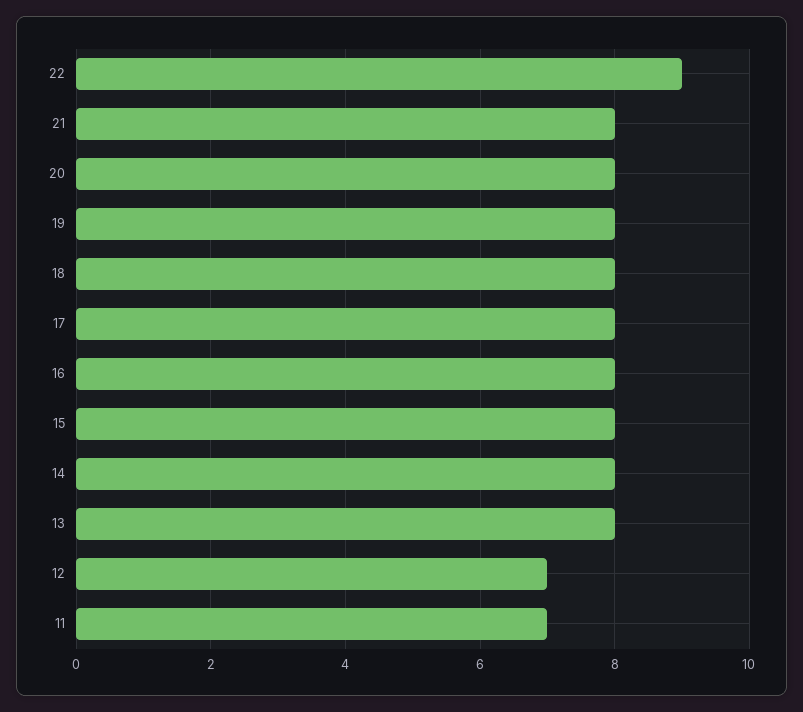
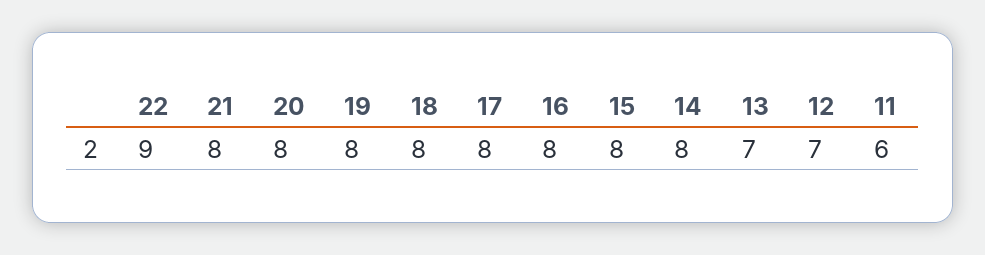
  {
    "22": 9,
    "21": 8,
    "20": 8,
    "19": 8,
    "18": 8,
    "17": 8,
    "16": 8,
    "15": 8,
    "14": 8,
-   "13": 8,
+   "13": 7,
    "12": 7,
-   "11": 7
+   "11": 6
  }

